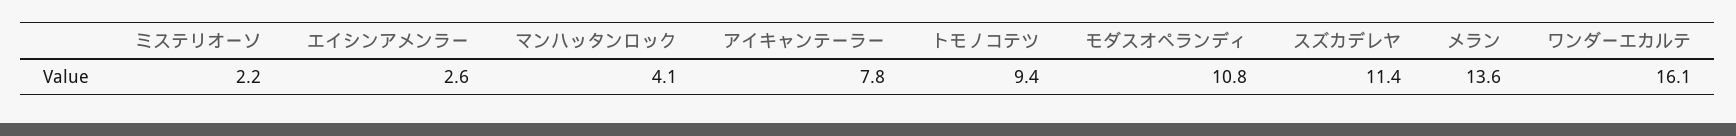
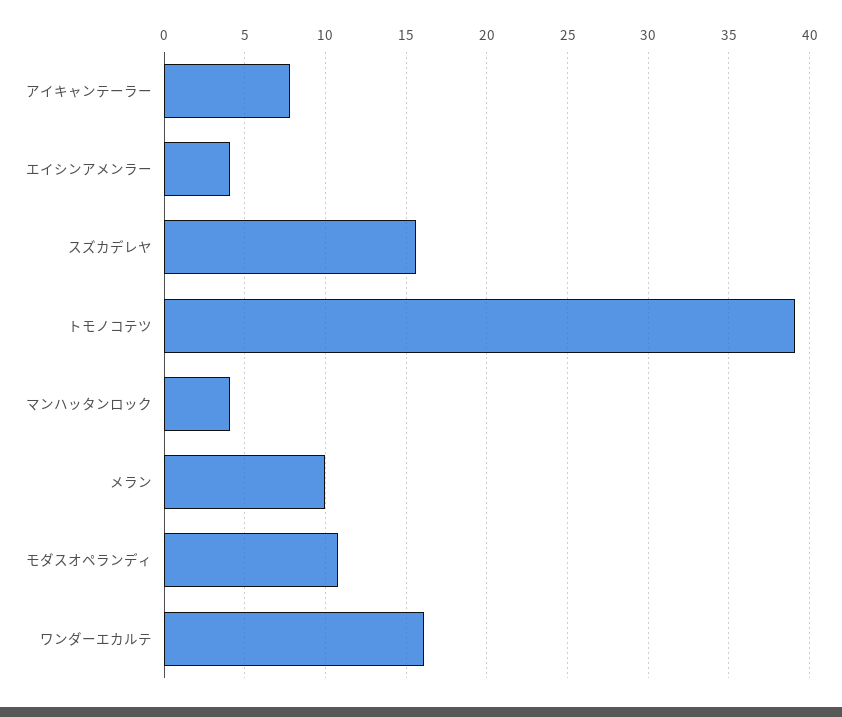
  {
-   "ミステリオーソ": 2.2,
-   "エイシンアメンラー": 2.6,
+   "エイシンアメンラー": 4,
    "マンハッタンロック": 4.1,
    "アイキャンテーラー": 7.8,
-   "トモノコテツ": 9.4,
+   "トモノコテツ": 39,
    "モダスオペランディ": 10.8,
-   "スズカデレヤ": 11.4,
+   "スズカデレヤ": 15.5,
-   "メラン": 13.6,
+   "メラン": 10,
    "ワンダーエカルテ": 16.1
  }

